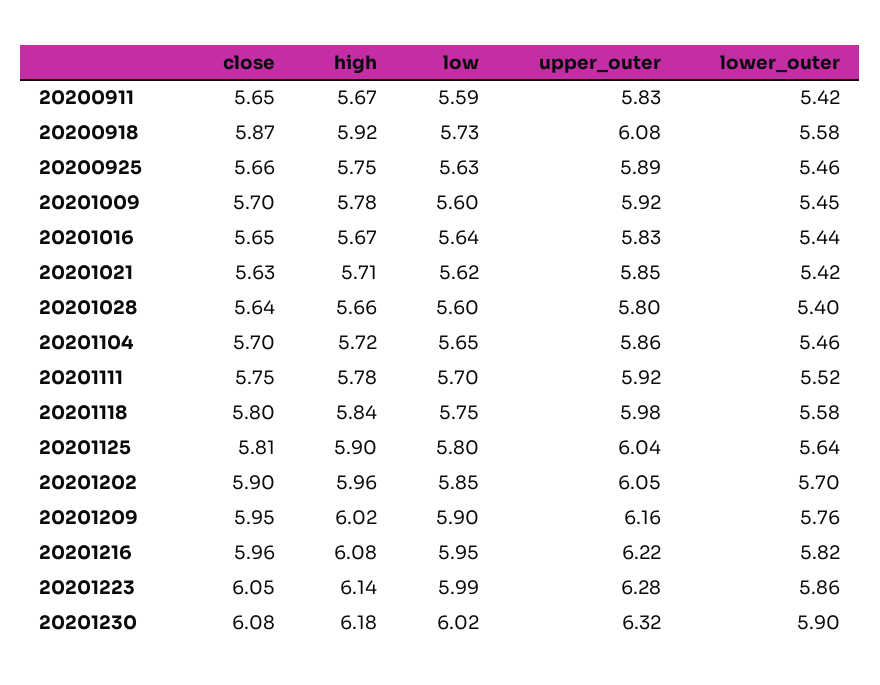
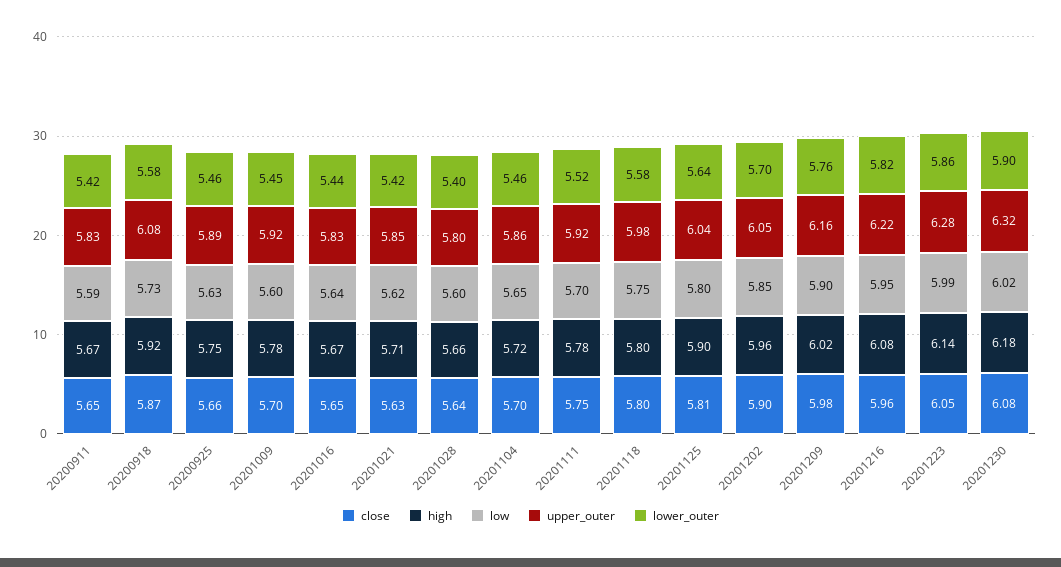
  {
    "close": {
      "20200911": 5.65,
      "20200918": 5.87,
      "20200925": 5.66,
      "20201009": 5.7,
      "20201016": 5.65,
      "20201021": 5.63,
      "20201028": 5.64,
      "20201104": 5.7,
      "20201111": 5.75,
      "20201118": 5.8,
      "20201125": 5.81,
      "20201202": 5.9,
-     "20201209": 5.95,
+     "20201209": 5.98,
      "20201216": 5.96,
      "20201223": 6.05,
      "20201230": 6.08
    },
    "high": {
      "20200911": 5.67,
      "20200918": 5.92,
      "20200925": 5.75,
      "20201009": 5.78,
      "20201016": 5.67,
      "20201021": 5.71,
      "20201028": 5.66,
      "20201104": 5.72,
      "20201111": 5.78,
-     "20201118": 5.84,
+     "20201118": 5.8,
      "20201125": 5.9,
      "20201202": 5.96,
      "20201209": 6.02,
      "20201216": 6.08,
      "20201223": 6.14,
      "20201230": 6.18
    },
    "low": {
      "20200911": 5.59,
      "20200918": 5.73,
      "20200925": 5.63,
      "20201009": 5.6,
      "20201016": 5.64,
      "20201021": 5.62,
      "20201028": 5.6,
      "20201104": 5.65,
      "20201111": 5.7,
      "20201118": 5.75,
      "20201125": 5.8,
      "20201202": 5.85,
      "20201209": 5.9,
      "20201216": 5.95,
      "20201223": 5.99,
      "20201230": 6.02
    },
    "upper_outer": {
      "20200911": 5.83,
      "20200918": 6.08,
      "20200925": 5.89,
      "20201009": 5.92,
      "20201016": 5.83,
      "20201021": 5.85,
      "20201028": 5.8,
      "20201104": 5.86,
      "20201111": 5.92,
      "20201118": 5.98,
      "20201125": 6.04,
      "20201202": 6.05,
      "20201209": 6.16,
      "20201216": 6.22,
      "20201223": 6.28,
      "20201230": 6.32
    },
    "lower_outer": {
      "20200911": 5.42,
      "20200918": 5.58,
      "20200925": 5.46,
      "20201009": 5.45,
      "20201016": 5.44,
      "20201021": 5.42,
      "20201028": 5.4,
      "20201104": 5.46,
      "20201111": 5.52,
      "20201118": 5.58,
      "20201125": 5.64,
      "20201202": 5.7,
      "20201209": 5.76,
      "20201216": 5.82,
      "20201223": 5.86,
      "20201230": 5.9
    }
  }

